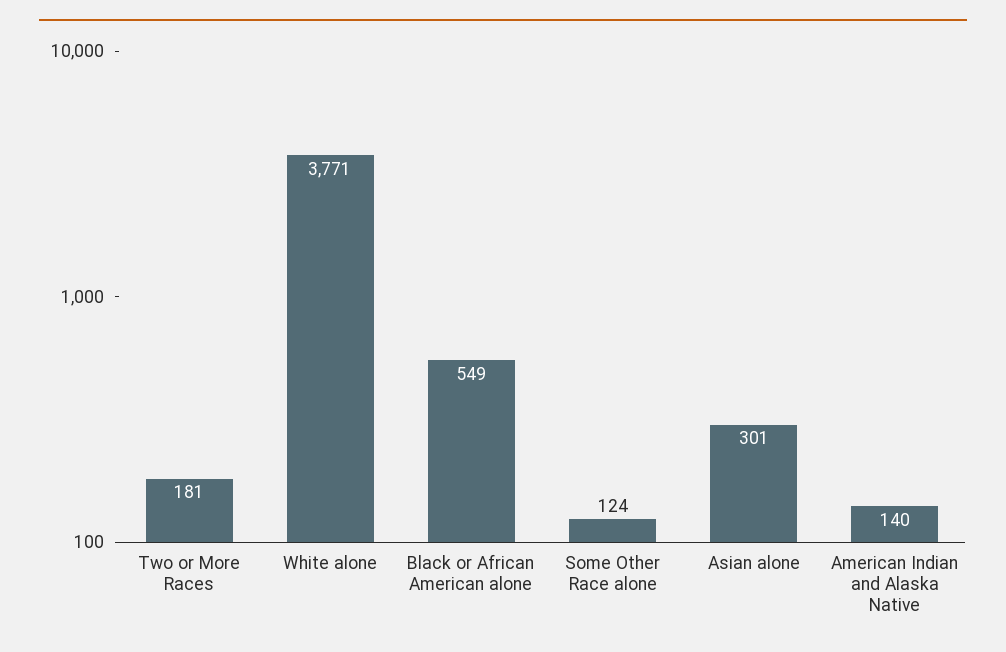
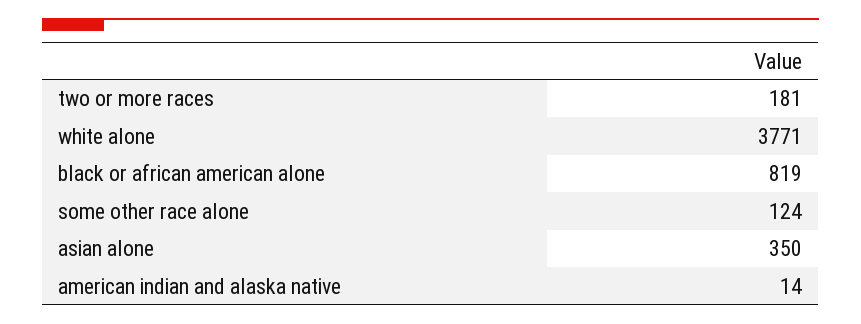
  {
    "Two or More Races": 181,
    "White alone": 3771,
-   "Black or African American alone": 549,
+   "Black or African American alone": 819,
    "Some Other Race alone": 124,
-   "Asian alone": 301,
+   "Asian alone": 350,
-   "American Indian and Alaska Native": 140
+   "American Indian and Alaska Native": 14
  }

